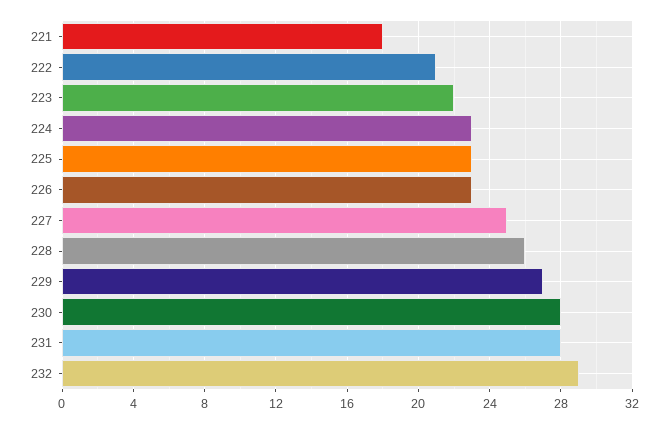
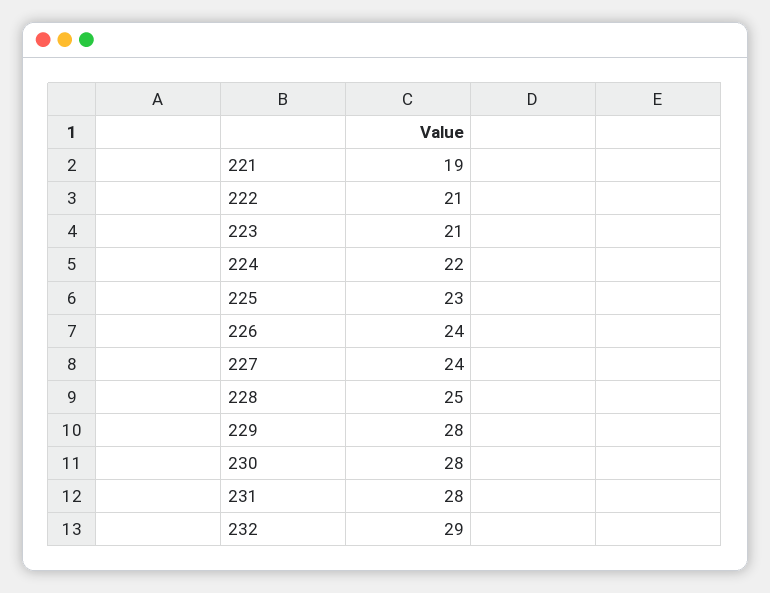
  {
-   "221": 18,
+   "221": 19,
    "222": 21,
-   "223": 22,
+   "223": 21,
-   "224": 23,
+   "224": 22,
    "225": 23,
-   "226": 23,
+   "226": 24,
-   "227": 25,
+   "227": 24,
-   "228": 26,
+   "228": 25,
-   "229": 27,
+   "229": 28,
    "230": 28,
    "231": 28,
    "232": 29
  }

